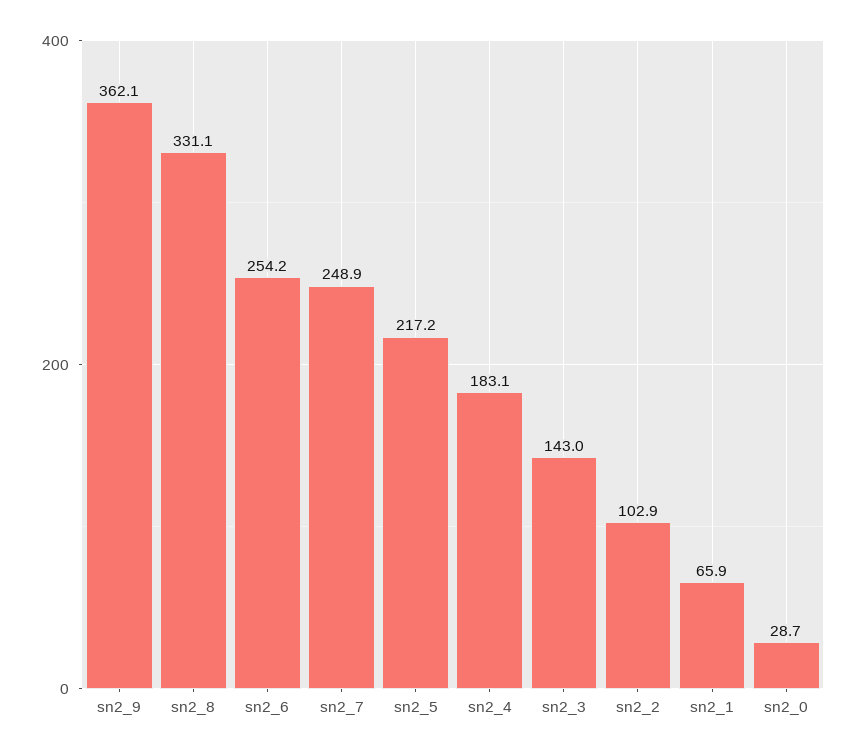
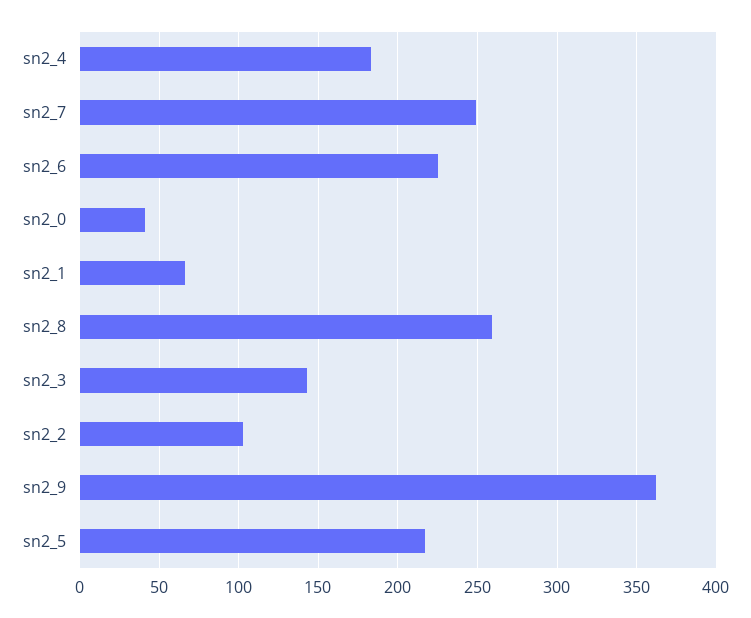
  {
    "sn2_9": 362.1,
-   "sn2_8": 331.1,
+   "sn2_8": 260,
-   "sn2_6": 254.2,
+   "sn2_6": 225,
    "sn2_7": 248.9,
    "sn2_5": 217.2,
    "sn2_4": 183.1,
    "sn2_3": 143,
    "sn2_2": 102.9,
    "sn2_1": 65.9,
-   "sn2_0": 28.7
+   "sn2_0": 40
  }

